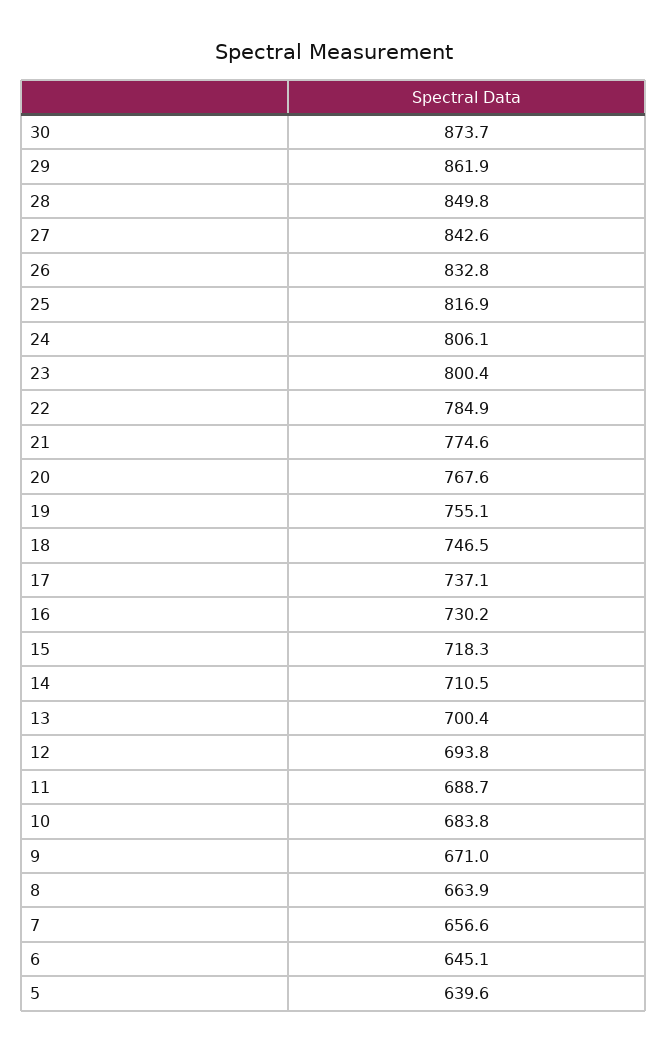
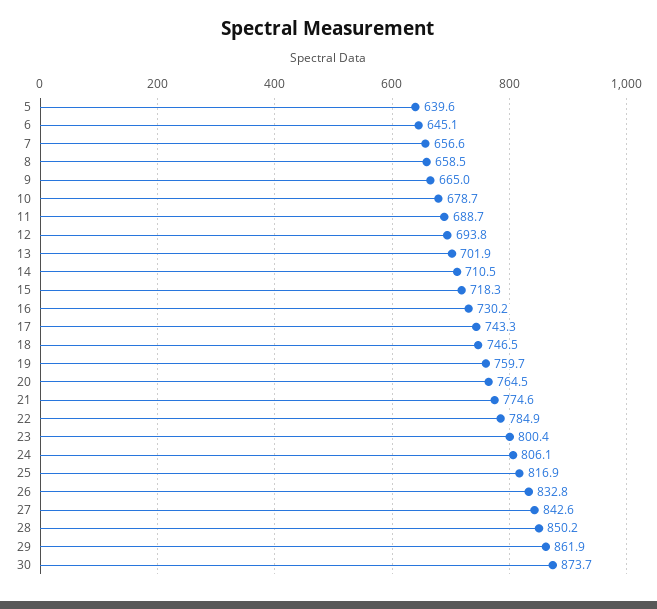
  {
    "30": 873.7,
    "29": 861.9,
-   "28": 849.8,
+   "28": 850.2,
    "27": 842.6,
    "26": 832.8,
    "25": 816.9,
    "24": 806.1,
    "23": 800.4,
    "22": 784.9,
    "21": 774.6,
-   "20": 767.6,
+   "20": 764.5,
-   "19": 755.1,
+   "19": 759.7,
    "18": 746.5,
-   "17": 737.1,
+   "17": 743.3,
    "16": 730.2,
    "15": 718.3,
    "14": 710.5,
-   "13": 700.4,
+   "13": 701.9,
    "12": 693.8,
    "11": 688.7,
-   "10": 683.8,
+   "10": 678.7,
-   "9": 671,
+   "9": 665,
-   "8": 663.9,
+   "8": 658.5,
    "7": 656.6,
    "6": 645.1,
    "5": 639.6
  }

